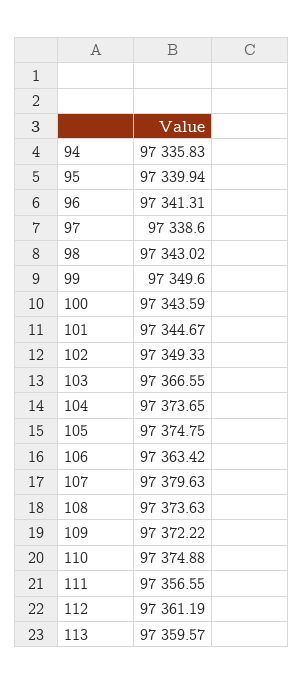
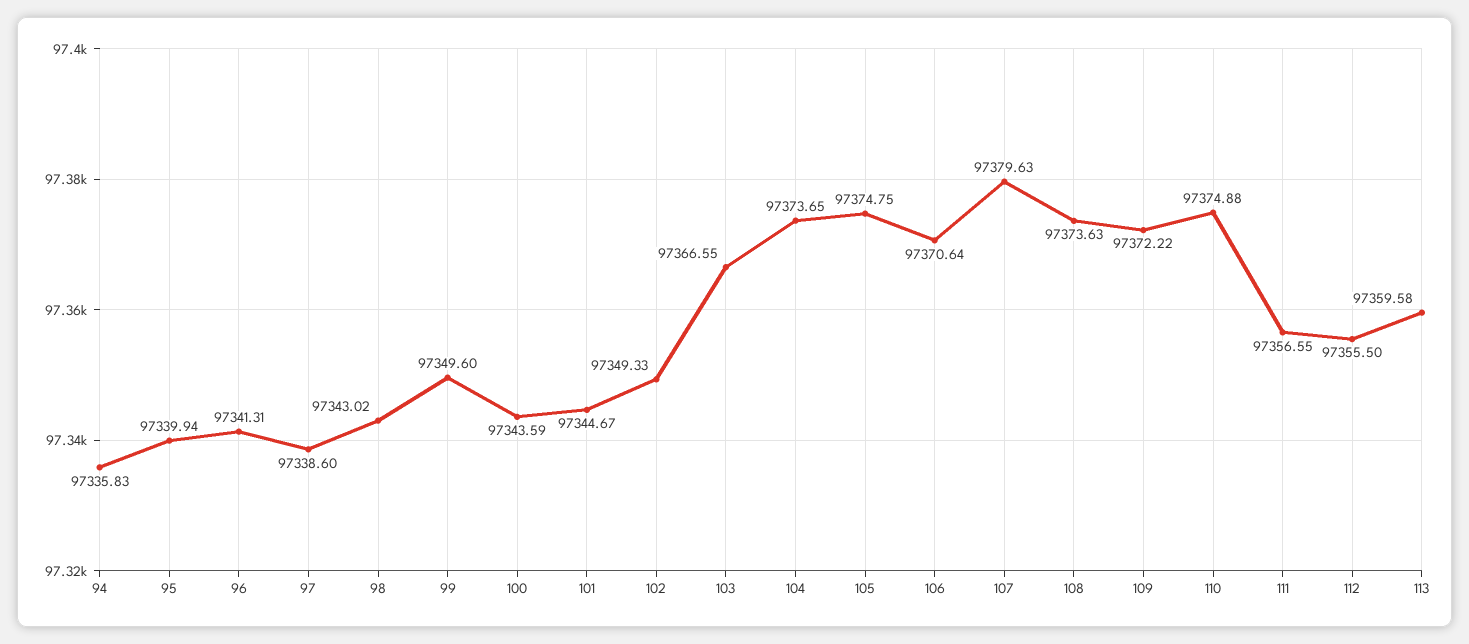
  {
    "94": 97335.83,
    "95": 97339.94,
    "96": 97341.31,
    "97": 97338.6,
    "98": 97343.02,
    "99": 97349.6,
    "100": 97343.59,
    "101": 97344.67,
    "102": 97349.33,
    "103": 97366.55,
    "104": 97373.65,
    "105": 97374.75,
-   "106": 97363.42,
+   "106": 97370.64,
    "107": 97379.63,
    "108": 97373.63,
    "109": 97372.22,
    "110": 97374.88,
    "111": 97356.55,
-   "112": 97361.19,
+   "112": 97355.5,
-   "113": 97359.57
+   "113": 97359.58
  }

